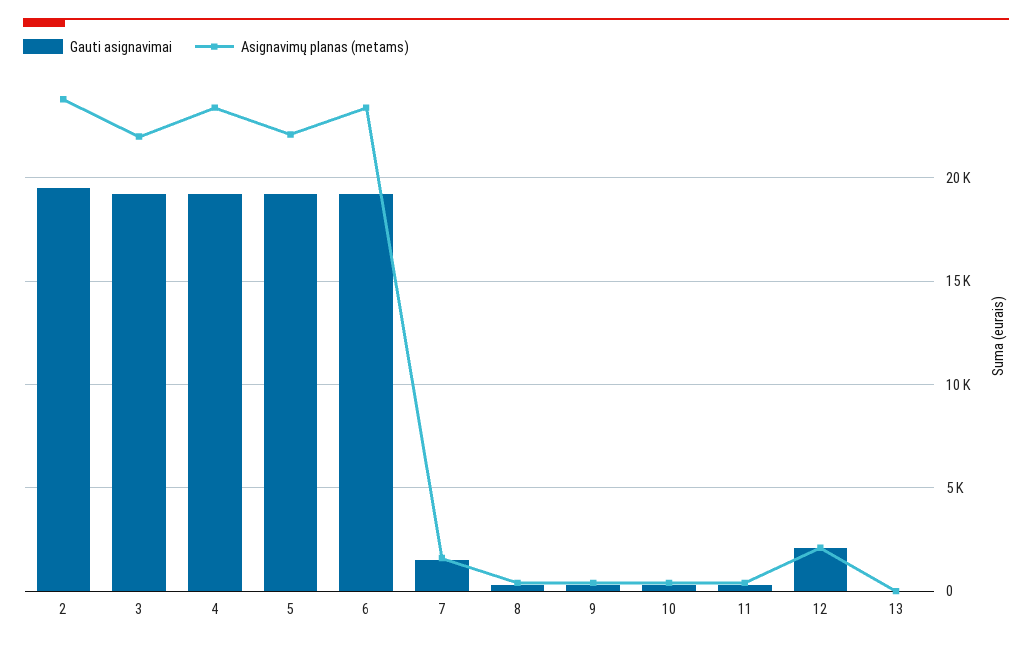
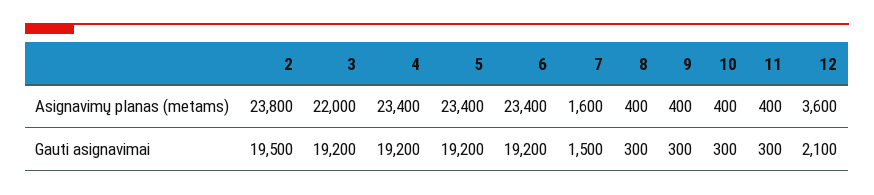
  {
    "Gauti asignavimai": {
      "2": 19500,
      "3": 19200,
      "4": 19200,
      "5": 19200,
      "6": 19200,
      "7": 1500,
      "8": 300,
      "9": 300,
      "10": 300,
      "11": 300,
-     "12": 2100,
+     "12": 2100
-     "13": 0
    },
    "Asignavimų planas (metams)": {
      "2": 23800,
      "3": 22000,
      "4": 23400,
-     "5": 22000,
+     "5": 23400,
      "6": 23400,
      "7": 1600,
      "8": 400,
      "9": 400,
      "10": 400,
      "11": 400,
-     "12": 2000,
+     "12": 3600
-     "13": 0
    }
  }

